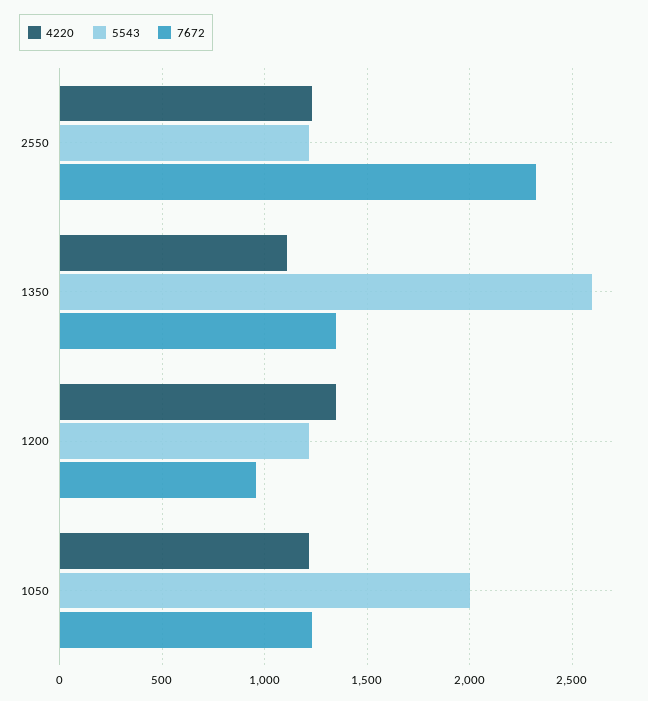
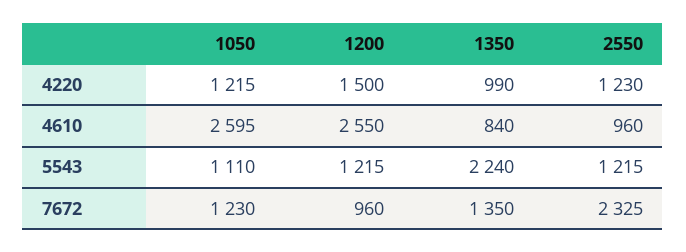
  {
    "4220": {
      "2550": 1230,
-     "1350": 1100,
+     "1350": 990,
-     "1200": 1350,
+     "1200": 1500,
      "1050": 1215
    },
    "5543": {
      "2550": 1215,
-     "1350": 2600,
+     "1350": 2240,
      "1200": 1215,
-     "1050": 2000
+     "1050": 1110
    },
    "7672": {
      "2550": 2325,
      "1350": 1350,
      "1200": 960,
      "1050": 1230
-   }
+   },
+   "4610": {
+     "1050": 2595,
+     "1200": 2550,
+     "1350": 840,
+     "2550": 960
+   }
  }

